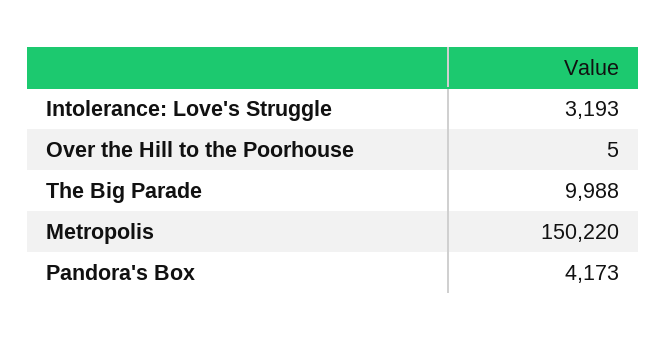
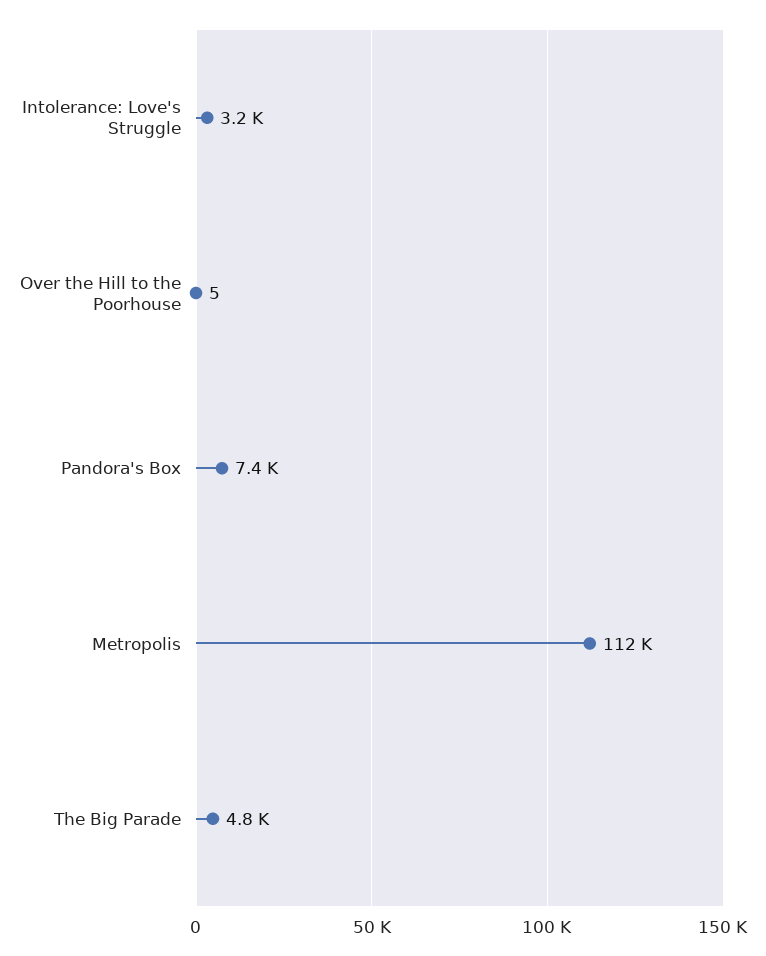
  {
    "Intolerance: Love's Struggle": 3193,
    "Over the Hill to the Poorhouse": 5,
-   "The Big Parade": 9988,
+   "The Big Parade": 4800,
-   "Metropolis": 150220,
+   "Metropolis": 112000,
-   "Pandora's Box": 4173
+   "Pandora's Box": 7400
  }

